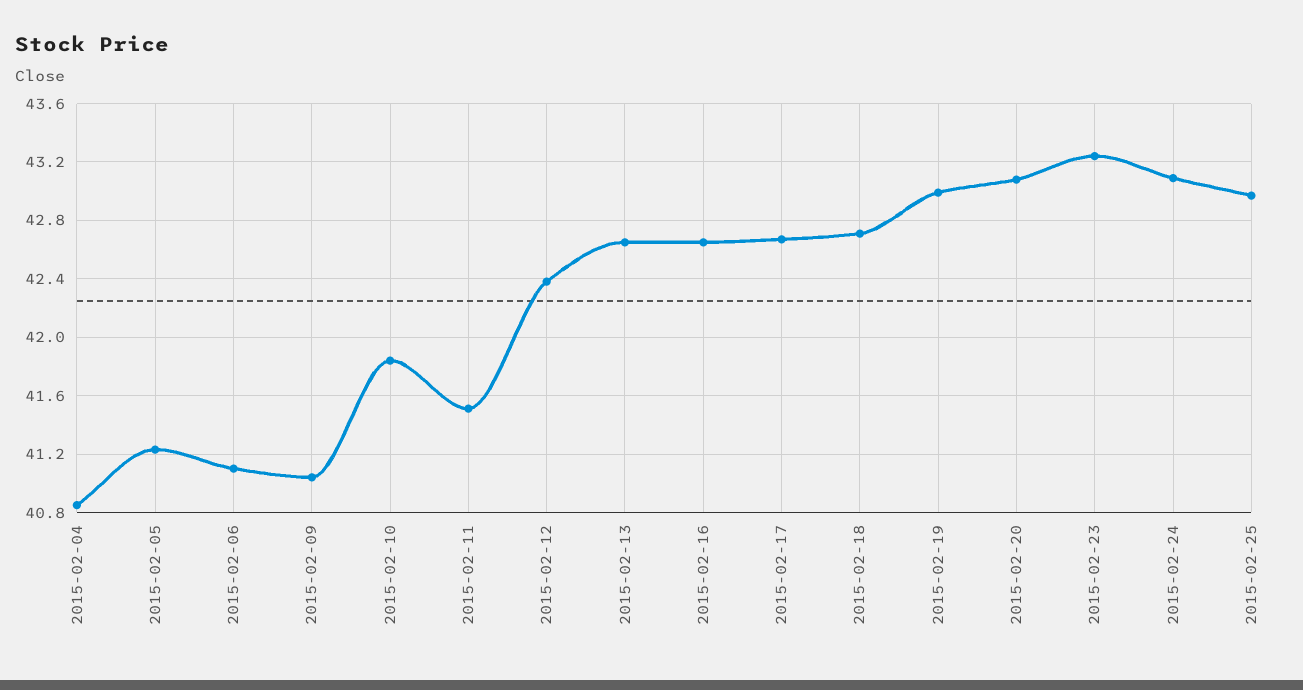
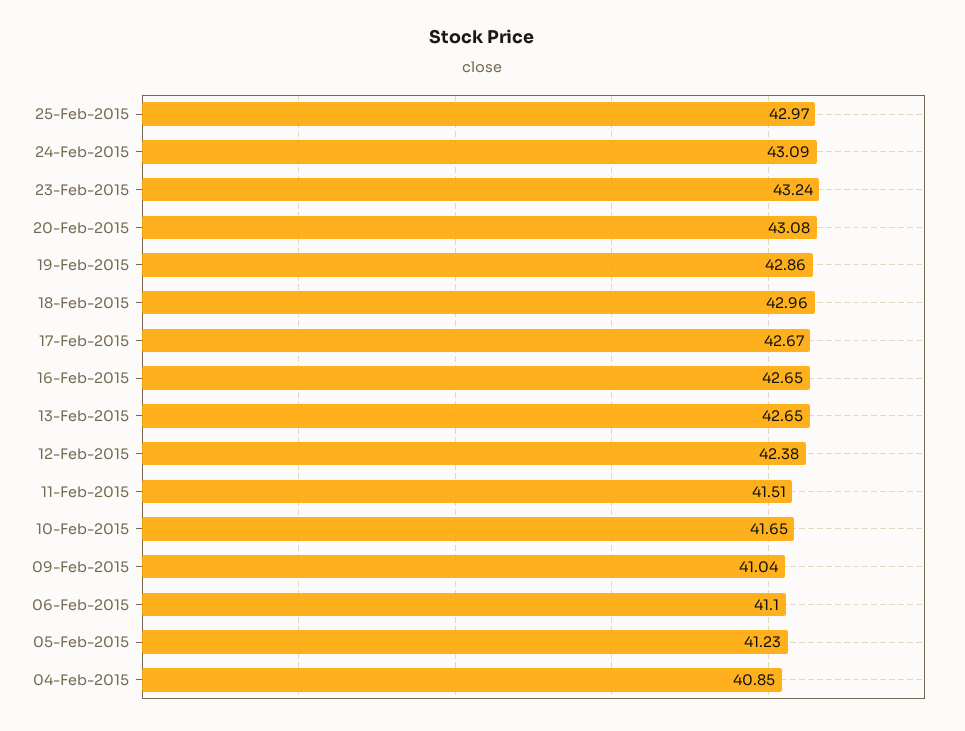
  {
    "2015-02-04": 40.85,
    "2015-02-05": 41.23,
    "2015-02-06": 41.1,
    "2015-02-09": 41.04,
-   "2015-02-10": 41.85,
+   "2015-02-10": 41.65,
    "2015-02-11": 41.51,
    "2015-02-12": 42.38,
    "2015-02-13": 42.65,
    "2015-02-16": 42.65,
    "2015-02-17": 42.67,
-   "2015-02-18": 42.7,
+   "2015-02-18": 42.96,
-   "2015-02-19": 43,
+   "2015-02-19": 42.86,
    "2015-02-20": 43.08,
    "2015-02-23": 43.24,
    "2015-02-24": 43.09,
    "2015-02-25": 42.97
  }

